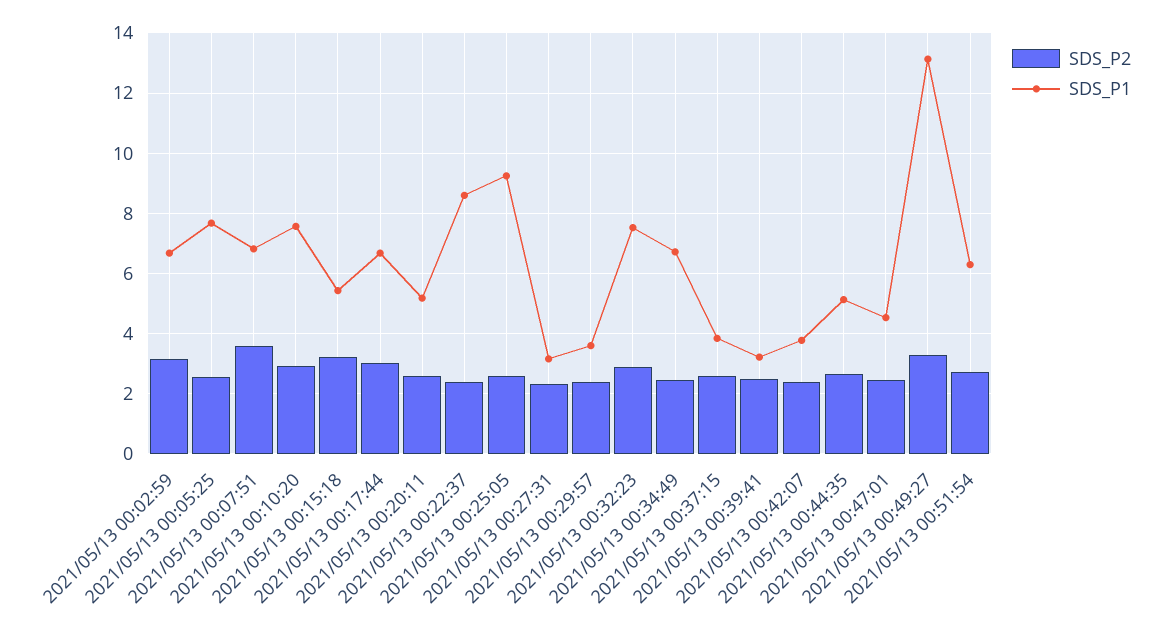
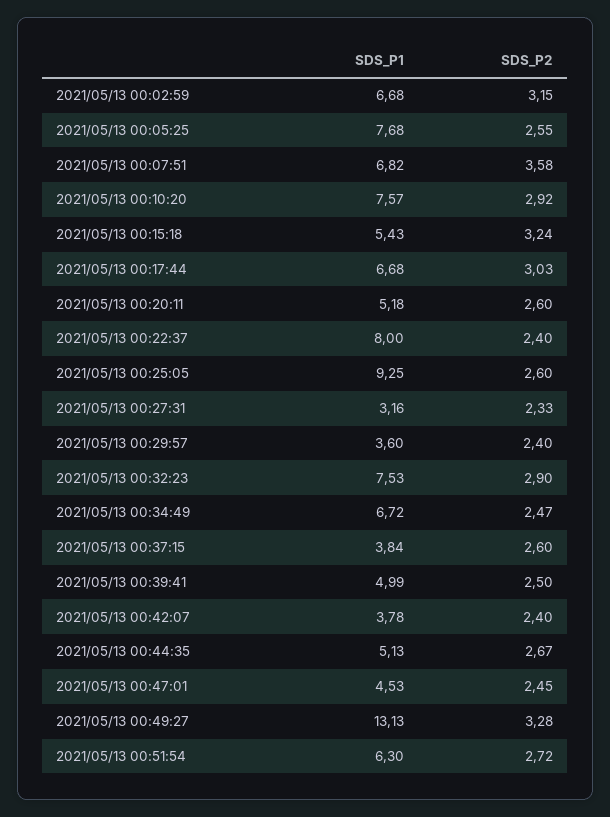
  {
    "SDS_P2": {
      "2021/05/13 00:02:59": 3.15,
      "2021/05/13 00:05:25": 2.55,
      "2021/05/13 00:07:51": 3.58,
      "2021/05/13 00:10:20": 2.92,
      "2021/05/13 00:15:18": 3.24,
      "2021/05/13 00:17:44": 3.03,
      "2021/05/13 00:20:11": 2.6,
      "2021/05/13 00:22:37": 2.4,
      "2021/05/13 00:25:05": 2.6,
      "2021/05/13 00:27:31": 2.33,
      "2021/05/13 00:29:57": 2.4,
      "2021/05/13 00:32:23": 2.9,
      "2021/05/13 00:34:49": 2.47,
      "2021/05/13 00:37:15": 2.6,
      "2021/05/13 00:39:41": 2.5,
      "2021/05/13 00:42:07": 2.4,
      "2021/05/13 00:44:35": 2.67,
      "2021/05/13 00:47:01": 2.45,
      "2021/05/13 00:49:27": 3.28,
      "2021/05/13 00:51:54": 2.72
    },
    "SDS_P1": {
      "2021/05/13 00:02:59": 6.68,
      "2021/05/13 00:05:25": 7.68,
      "2021/05/13 00:07:51": 6.82,
      "2021/05/13 00:10:20": 7.57,
      "2021/05/13 00:15:18": 5.43,
      "2021/05/13 00:17:44": 6.68,
      "2021/05/13 00:20:11": 5.18,
-     "2021/05/13 00:22:37": 8.6,
+     "2021/05/13 00:22:37": 8,
      "2021/05/13 00:25:05": 9.25,
      "2021/05/13 00:27:31": 3.16,
      "2021/05/13 00:29:57": 3.6,
      "2021/05/13 00:32:23": 7.53,
      "2021/05/13 00:34:49": 6.72,
      "2021/05/13 00:37:15": 3.84,
-     "2021/05/13 00:39:41": 3.2,
+     "2021/05/13 00:39:41": 4.99,
      "2021/05/13 00:42:07": 3.78,
      "2021/05/13 00:44:35": 5.13,
      "2021/05/13 00:47:01": 4.53,
      "2021/05/13 00:49:27": 13.13,
      "2021/05/13 00:51:54": 6.3
    }
  }

